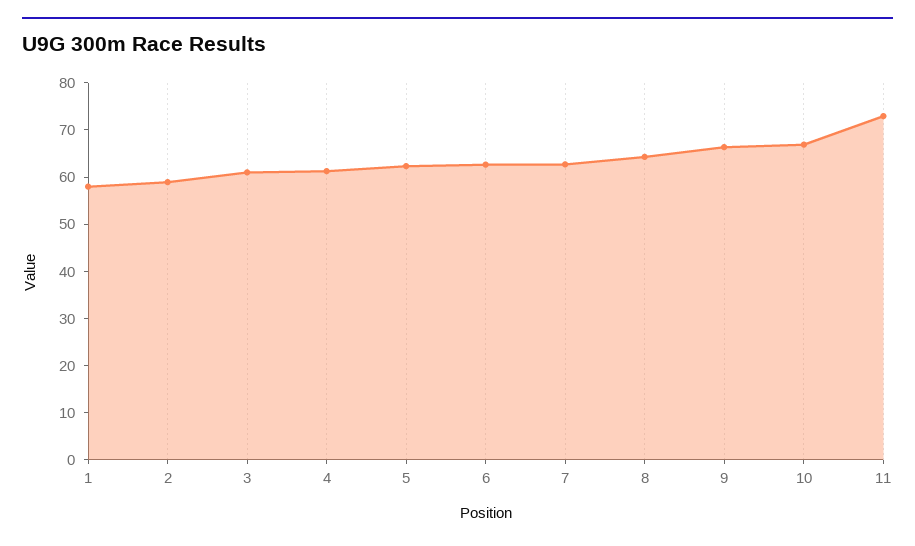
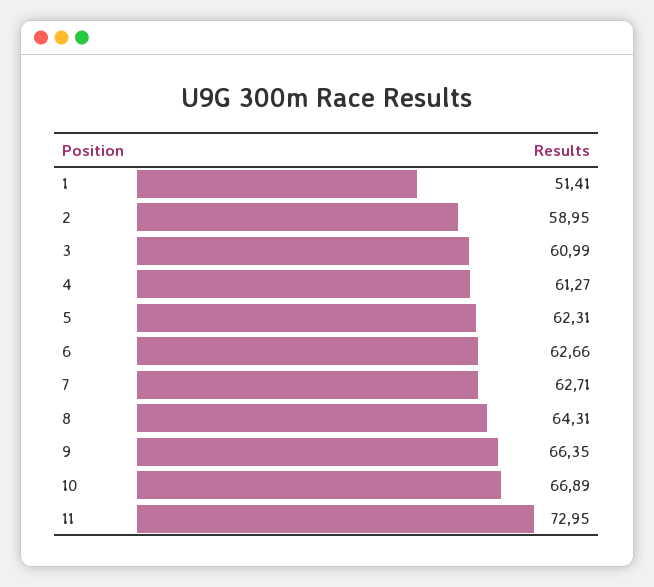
  {
-   "1": 58,
+   "1": 51.41,
    "2": 58.95,
    "3": 60.99,
    "4": 61.27,
    "5": 62.31,
    "6": 62.66,
    "7": 62.71,
    "8": 64.31,
    "9": 66.35,
    "10": 66.89,
    "11": 72.95
  }

